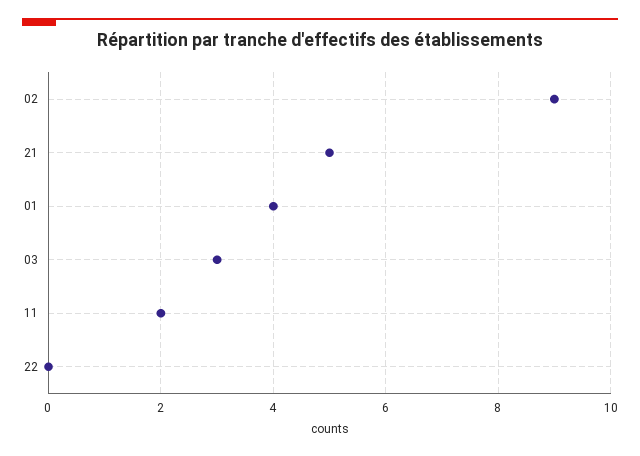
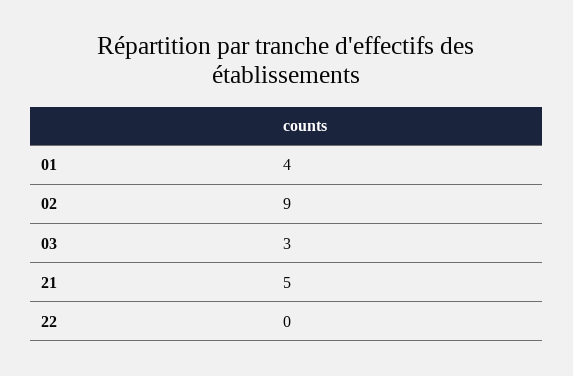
  {
    "02": 9,
    "21": 5,
    "01": 4,
    "03": 3,
-   "11": 2,
    "22": 0
  }

